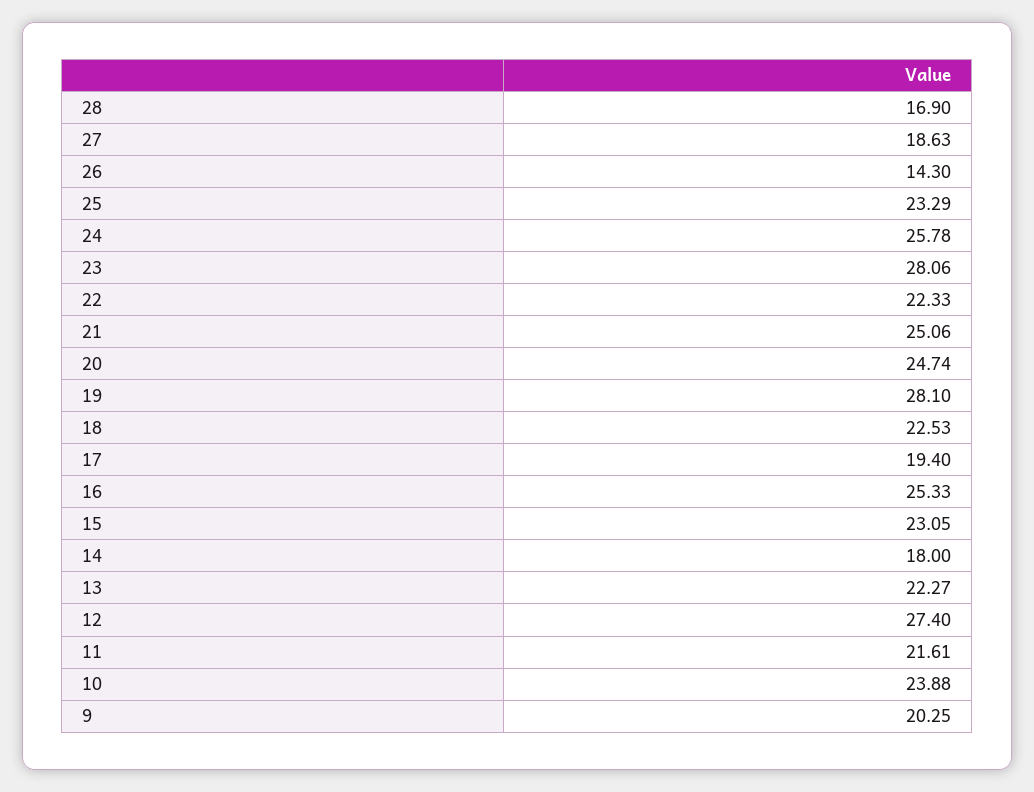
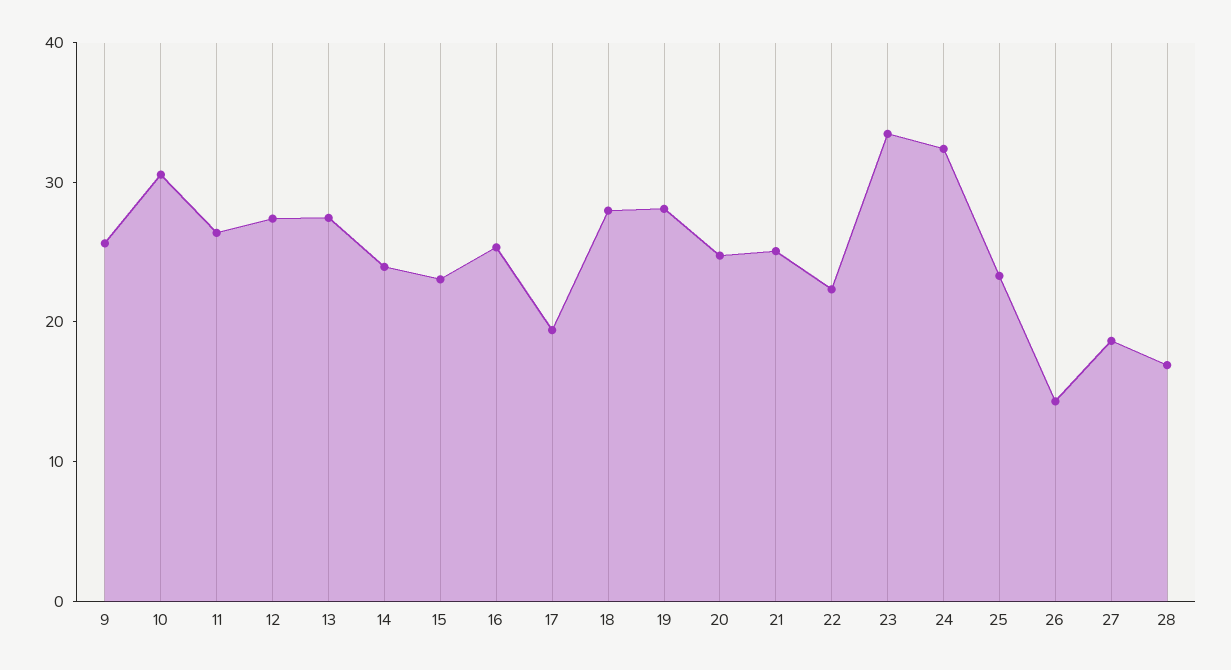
  {
    "28": 16.9,
    "27": 18.63,
    "26": 14.3,
    "25": 23.29,
-   "24": 25.78,
+   "24": 32,
-   "23": 28.06,
+   "23": 34,
    "22": 22.33,
    "21": 25.06,
    "20": 24.74,
    "19": 28.1,
-   "18": 22.53,
+   "18": 28,
    "17": 19.4,
    "16": 25.33,
    "15": 23.05,
-   "14": 18,
+   "14": 24,
-   "13": 22.27,
+   "13": 28,
    "12": 27.4,
-   "11": 21.61,
+   "11": 26,
-   "10": 23.88,
+   "10": 30,
-   "9": 20.25
+   "9": 26
  }

